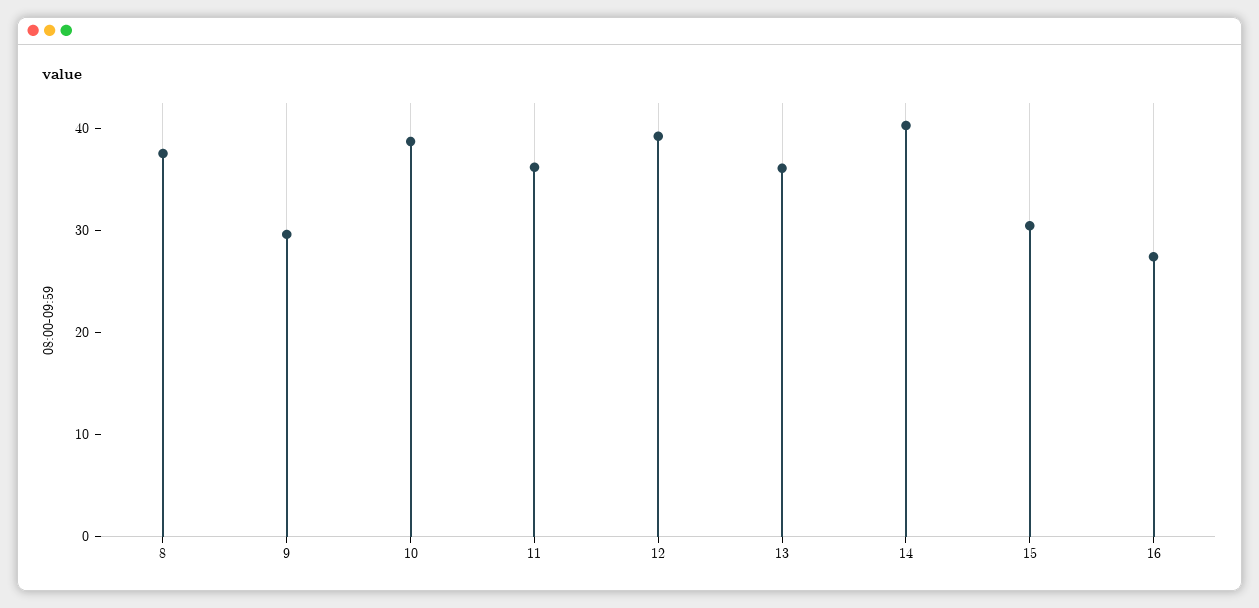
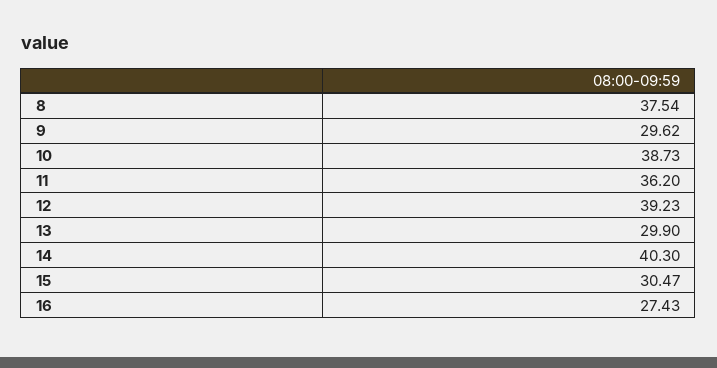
  {
    "8": 37.54,
    "9": 29.62,
    "10": 38.73,
    "11": 36.2,
    "12": 39.23,
-   "13": 36,
+   "13": 29.9,
    "14": 40.3,
    "15": 30.47,
    "16": 27.43
  }

